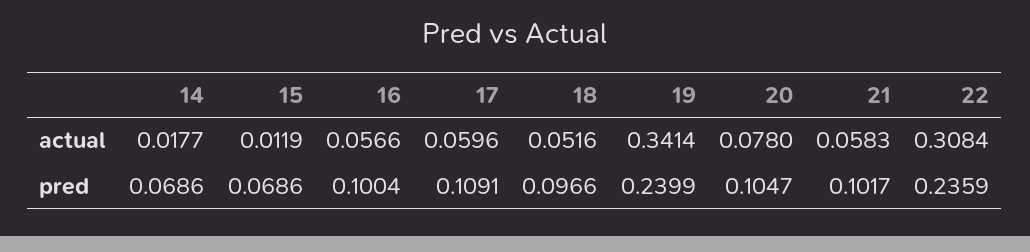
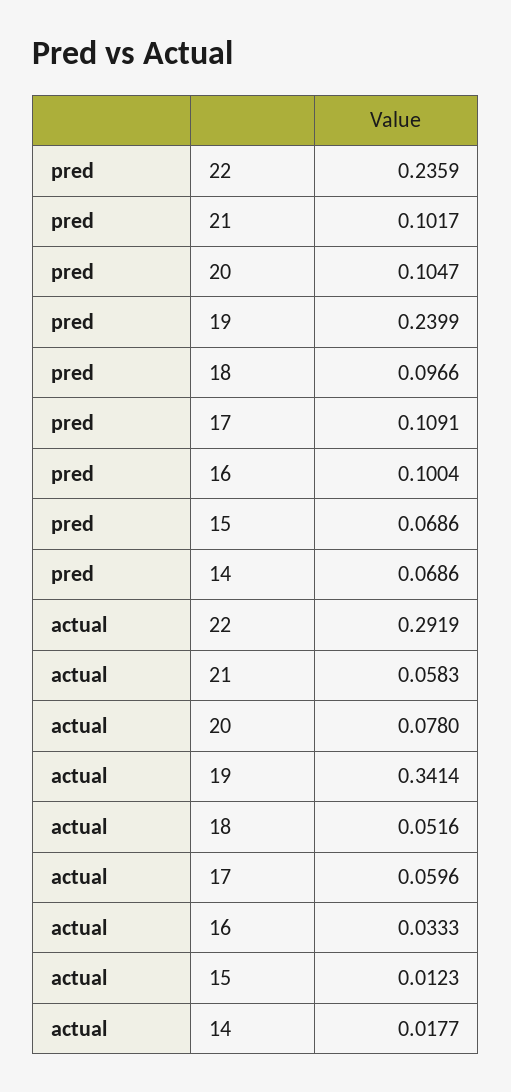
  {
    "14": {
      "actual": 0.0177,
      "pred": 0.0686
    },
    "15": {
-     "actual": 0.0119,
+     "actual": 0.0123,
      "pred": 0.0686
    },
    "16": {
-     "actual": 0.0566,
+     "actual": 0.0333,
      "pred": 0.1004
    },
    "17": {
      "actual": 0.0596,
      "pred": 0.1091
    },
    "18": {
      "actual": 0.0516,
      "pred": 0.0966
    },
    "19": {
      "actual": 0.3414,
      "pred": 0.2399
    },
    "20": {
      "actual": 0.078,
      "pred": 0.1047
    },
    "21": {
      "actual": 0.0583,
      "pred": 0.1017
    },
    "22": {
-     "actual": 0.3084,
+     "actual": 0.2919,
      "pred": 0.2359
    }
  }

